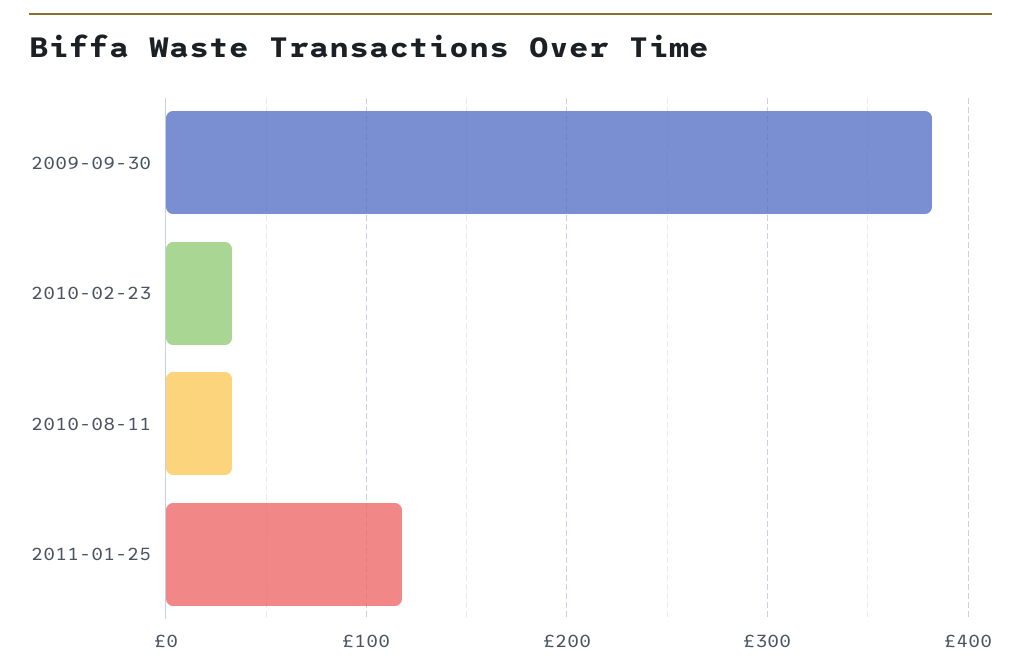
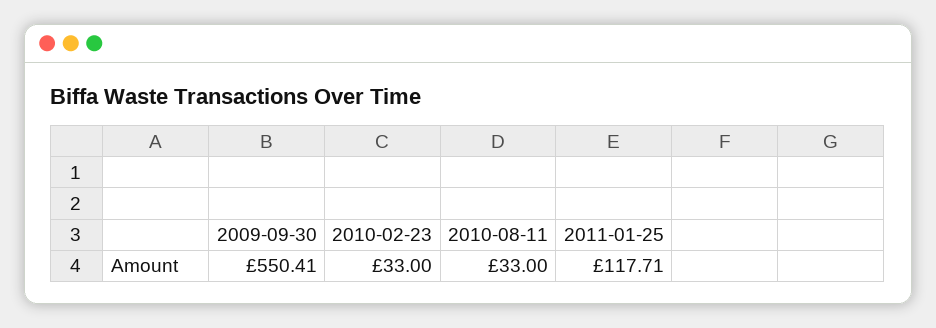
  {
-   "2009-09-30": 380,
+   "2009-09-30": 550.41,
    "2010-02-23": 33,
    "2010-08-11": 33,
    "2011-01-25": 117.71
  }

